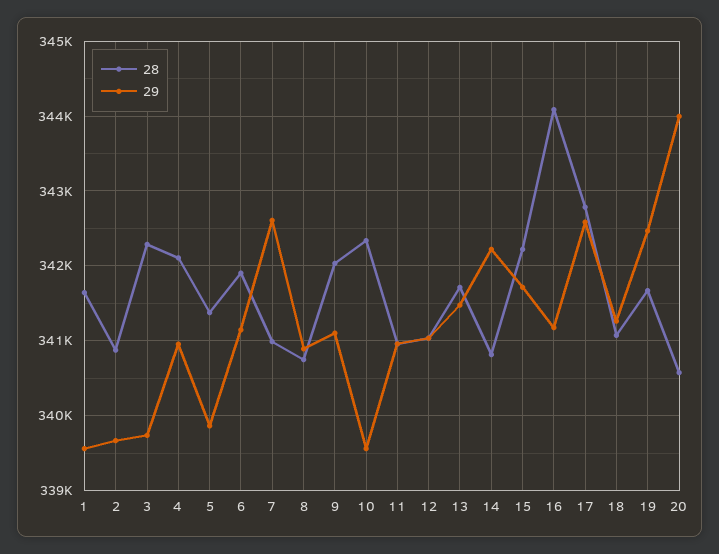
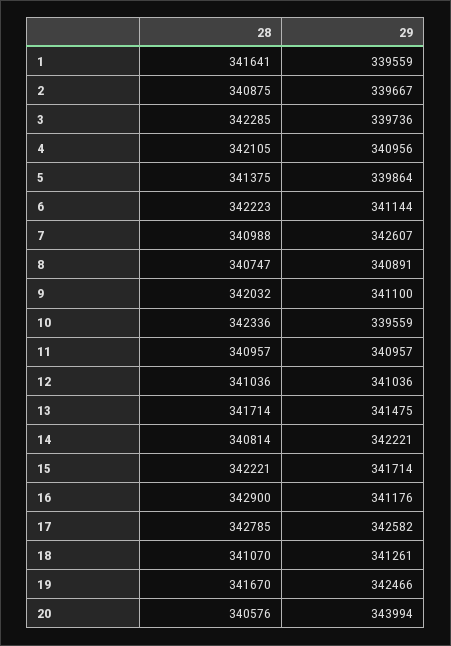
  {
    "28": {
      "1": 341641,
      "2": 340875,
      "3": 342285,
      "4": 342105,
      "5": 341375,
-     "6": 341900,
+     "6": 342223,
      "7": 340988,
      "8": 340747,
      "9": 342032,
      "10": 342336,
      "11": 340957,
      "12": 341036,
      "13": 341714,
      "14": 340814,
      "15": 342221,
-     "16": 344100,
+     "16": 342900,
      "17": 342785,
      "18": 341070,
      "19": 341670,
      "20": 340576
    },
    "29": {
      "1": 339559,
      "2": 339667,
      "3": 339736,
      "4": 340956,
      "5": 339864,
      "6": 341144,
      "7": 342607,
      "8": 340891,
      "9": 341100,
      "10": 339559,
      "11": 340957,
      "12": 341036,
      "13": 341475,
      "14": 342221,
      "15": 341714,
      "16": 341176,
      "17": 342582,
      "18": 341261,
      "19": 342466,
      "20": 343994
    }
  }

